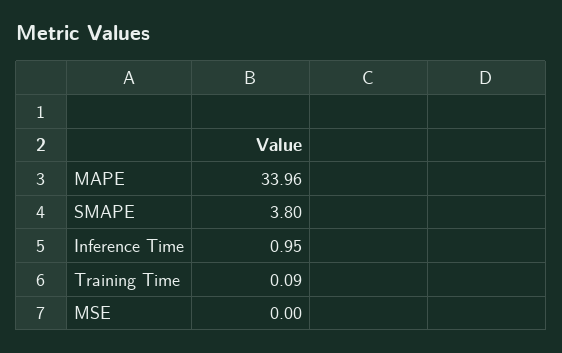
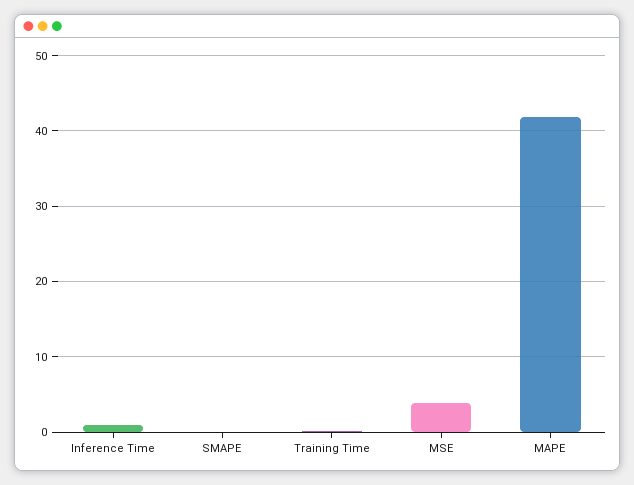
  {
-   "MAPE": 33.96,
+   "MAPE": 42,
-   "SMAPE": 3.8,
+   "SMAPE": 0,
    "Inference Time": 0.95,
    "Training Time": 0.09,
-   "MSE": 0
+   "MSE": 4
  }

